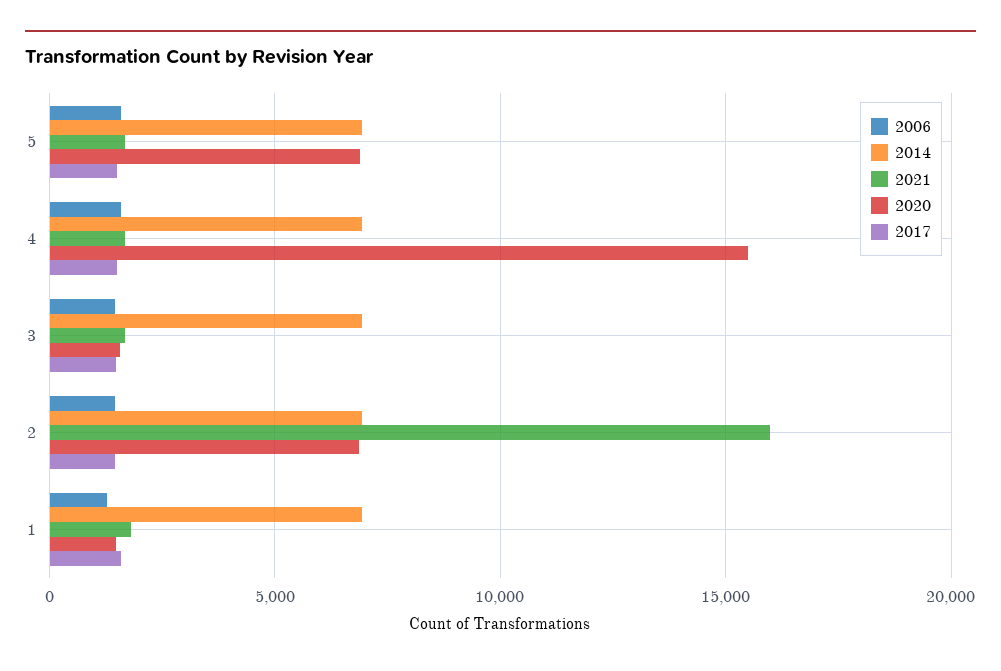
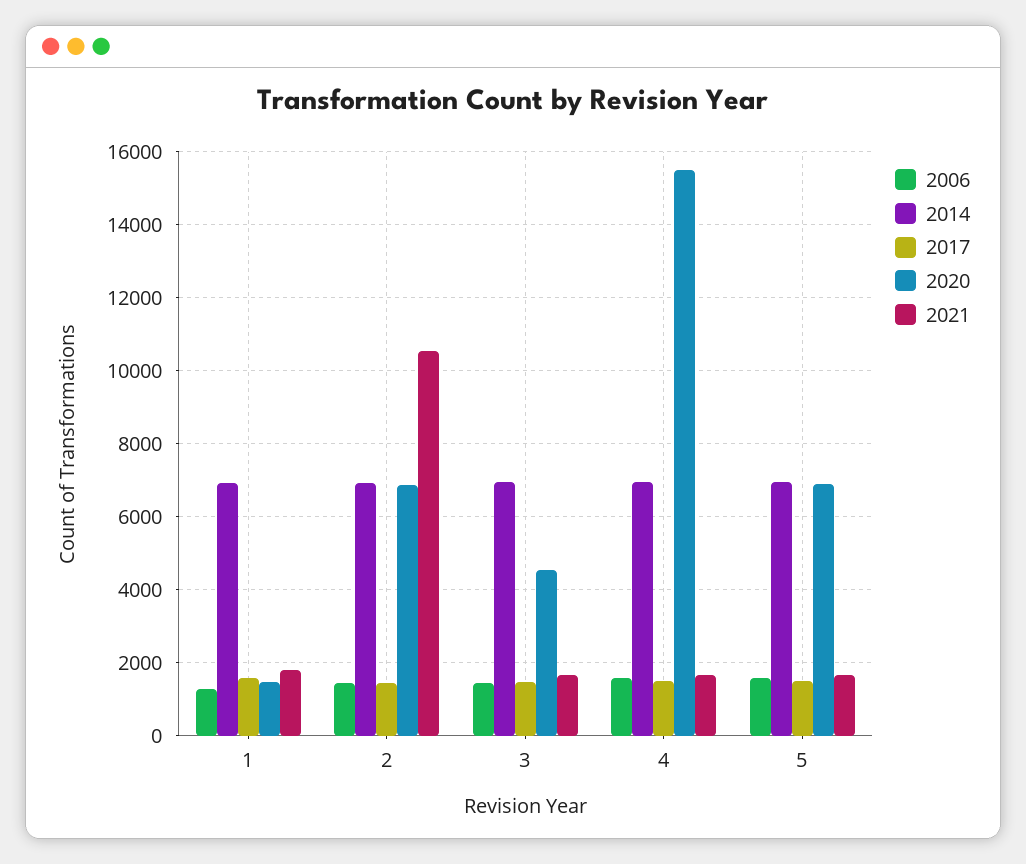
  {
    "2006": {
      "5": 1600,
      "4": 1600,
      "3": 1400,
      "2": 1400,
      "1": 1200
    },
    "2014": {
      "5": 7000,
      "4": 7000,
      "3": 7000,
      "2": 7000,
      "1": 7000
    },
    "2021": {
      "5": 1600,
      "4": 1600,
      "3": 1600,
-     "2": 16000,
+     "2": 10600,
      "1": 1800
    },
    "2020": {
      "5": 6800,
      "4": 15400,
-     "3": 1500,
+     "3": 4600,
      "2": 6800,
      "1": 1400
    },
    "2017": {
      "5": 1600,
      "4": 1600,
      "3": 1400,
      "2": 1400,
      "1": 1600
    }
  }

